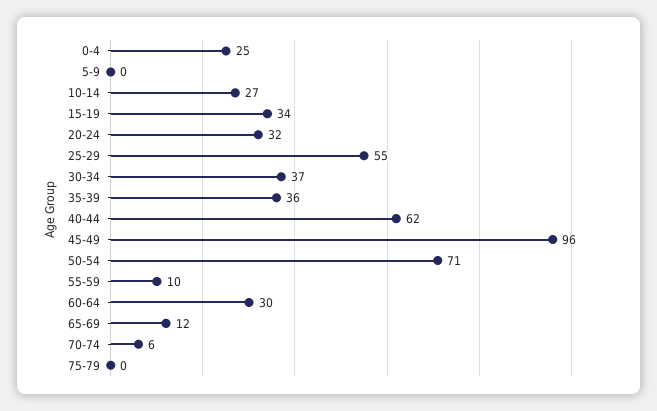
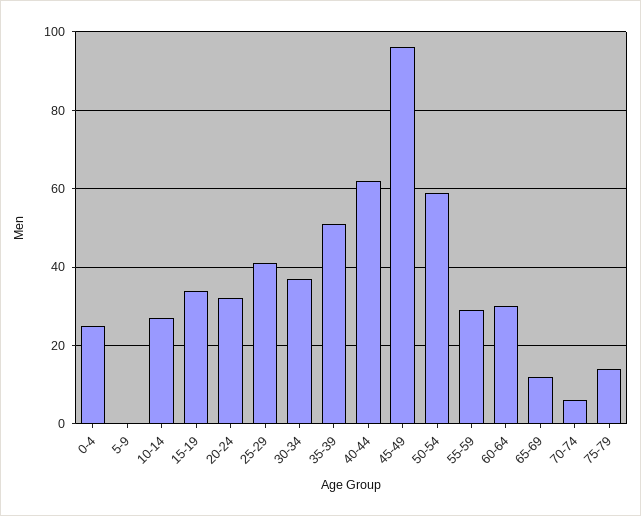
  {
    "0-4": 25,
    "5-9": 0,
    "10-14": 27,
    "15-19": 34,
    "20-24": 32,
-   "25-29": 55,
+   "25-29": 40,
    "30-34": 37,
-   "35-39": 36,
+   "35-39": 50,
    "40-44": 62,
    "45-49": 96,
-   "50-54": 71,
+   "50-54": 60,
-   "55-59": 10,
+   "55-59": 30,
    "60-64": 30,
    "65-69": 12,
    "70-74": 6,
-   "75-79": 0
+   "75-79": 15
  }

